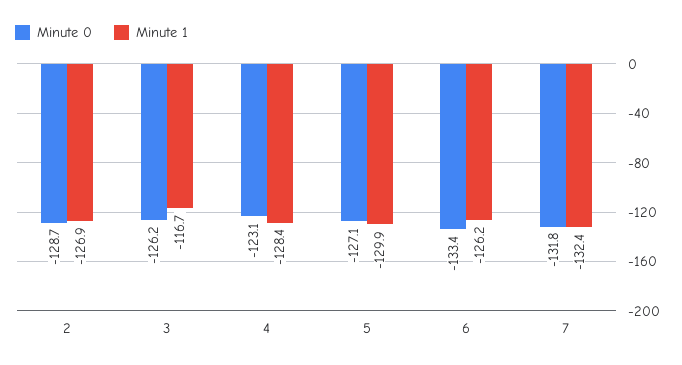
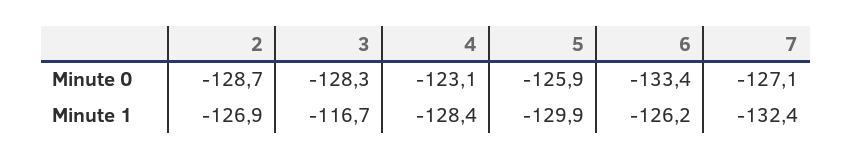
  {
    "Minute 0": {
      "2": -128.7,
-     "3": -126.2,
+     "3": -128.3,
      "4": -123.1,
-     "5": -127.1,
+     "5": -125.9,
      "6": -133.4,
-     "7": -131.8
+     "7": -127.1
    },
    "Minute 1": {
      "2": -126.9,
      "3": -116.7,
      "4": -128.4,
      "5": -129.9,
      "6": -126.2,
      "7": -132.4
    }
  }

